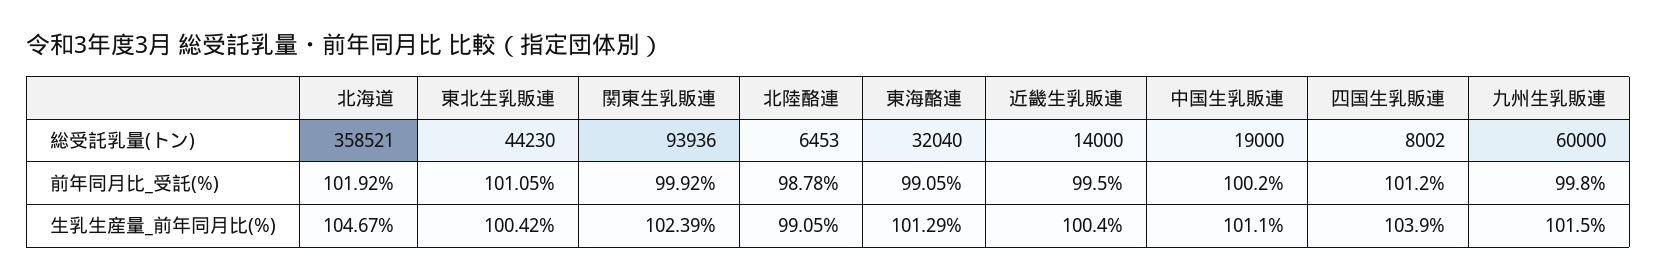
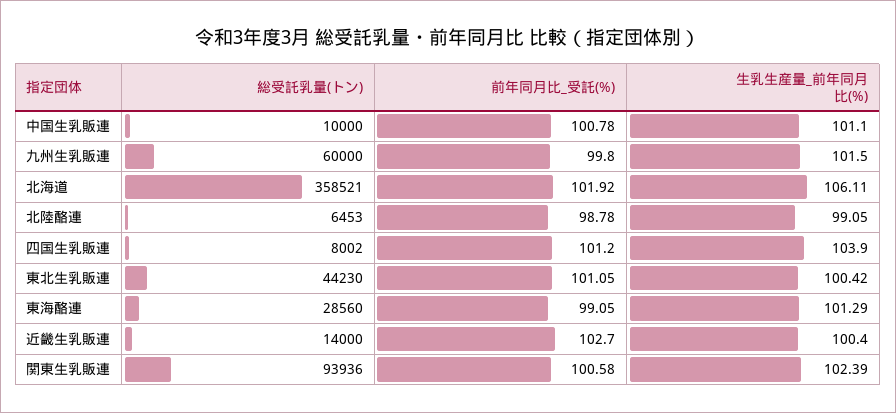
  {
    "北海道": {
      "総受託乳量(トン)": 358521,
      "前年同月比_受託(%)": 101.92,
-     "生乳生産量_前年同月比(%)": 104.67
+     "生乳生産量_前年同月比(%)": 106.11
    },
    "東北生乳販連": {
      "総受託乳量(トン)": 44230,
      "前年同月比_受託(%)": 101.05,
      "生乳生産量_前年同月比(%)": 100.42
    },
    "関東生乳販連": {
      "総受託乳量(トン)": 93936,
-     "前年同月比_受託(%)": 99.92,
+     "前年同月比_受託(%)": 100.58,
      "生乳生産量_前年同月比(%)": 102.39
    },
    "北陸酪連": {
      "総受託乳量(トン)": 6453,
      "前年同月比_受託(%)": 98.78,
      "生乳生産量_前年同月比(%)": 99.05
    },
    "東海酪連": {
-     "総受託乳量(トン)": 32040,
+     "総受託乳量(トン)": 28560,
      "前年同月比_受託(%)": 99.05,
      "生乳生産量_前年同月比(%)": 101.29
    },
    "近畿生乳販連": {
      "総受託乳量(トン)": 14000,
-     "前年同月比_受託(%)": 99.5,
+     "前年同月比_受託(%)": 102.7,
      "生乳生産量_前年同月比(%)": 100.4
    },
    "中国生乳販連": {
-     "総受託乳量(トン)": 19000,
+     "総受託乳量(トン)": 10000,
-     "前年同月比_受託(%)": 100.2,
+     "前年同月比_受託(%)": 100.78,
      "生乳生産量_前年同月比(%)": 101.1
    },
    "四国生乳販連": {
      "総受託乳量(トン)": 8002,
      "前年同月比_受託(%)": 101.2,
      "生乳生産量_前年同月比(%)": 103.9
    },
    "九州生乳販連": {
      "総受託乳量(トン)": 60000,
      "前年同月比_受託(%)": 99.8,
      "生乳生産量_前年同月比(%)": 101.5
    }
  }

